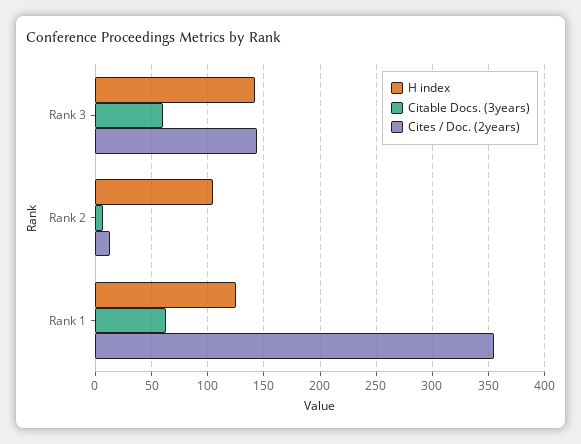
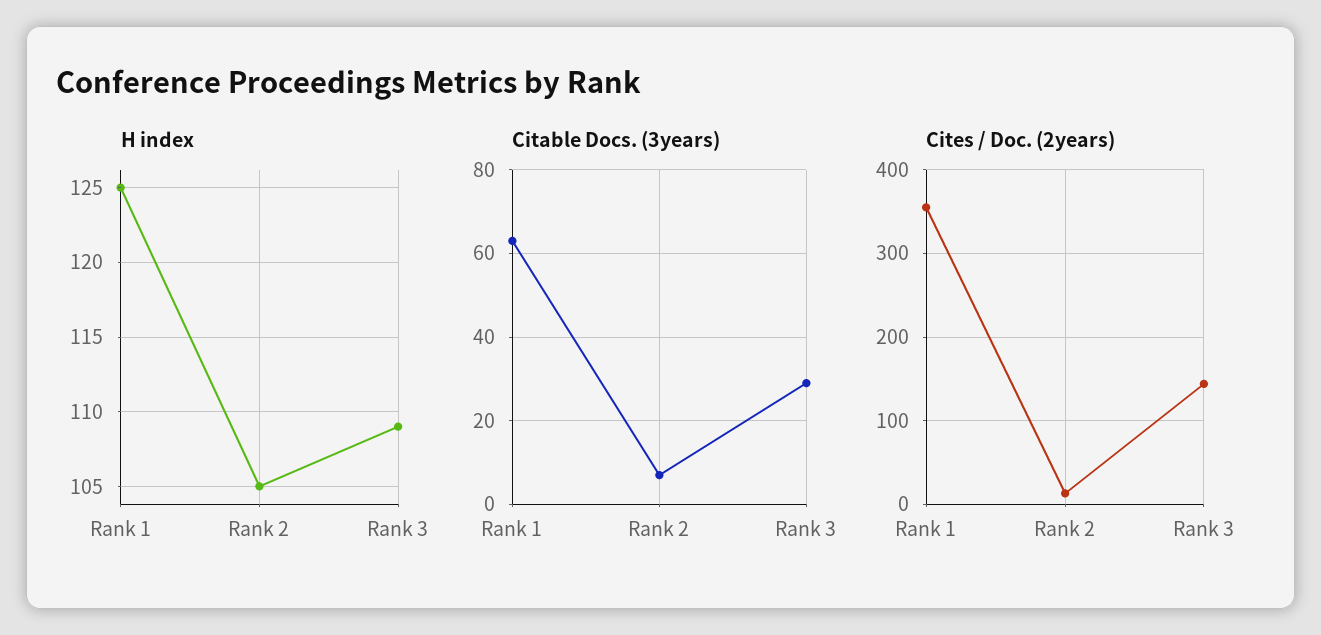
  {
    "H index": {
-     "Rank 3": 140,
+     "Rank 3": 109,
      "Rank 2": 105,
      "Rank 1": 125
    },
    "Citable Docs. (3years)": {
-     "Rank 3": 60,
+     "Rank 3": 30,
      "Rank 2": 5,
      "Rank 1": 65
    },
    "Cites / Doc. (2years)": {
      "Rank 3": 140,
      "Rank 2": 10,
      "Rank 1": 360
    }
  }

